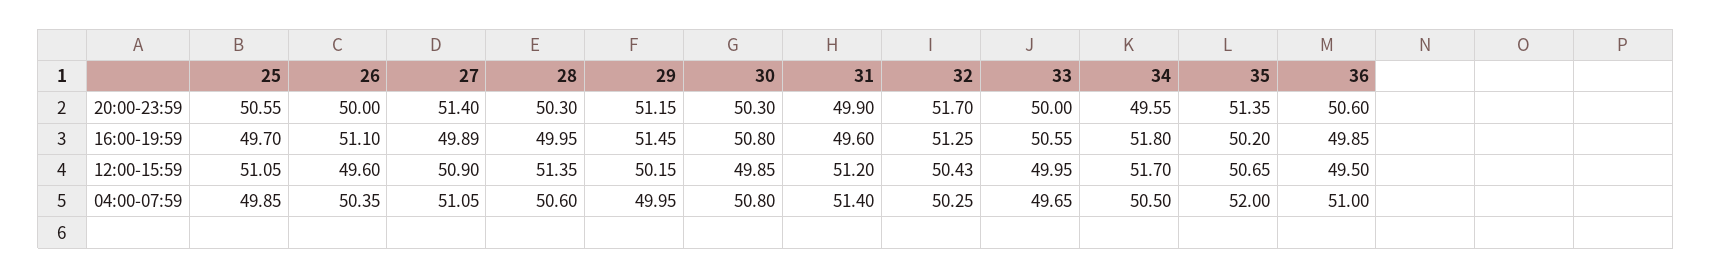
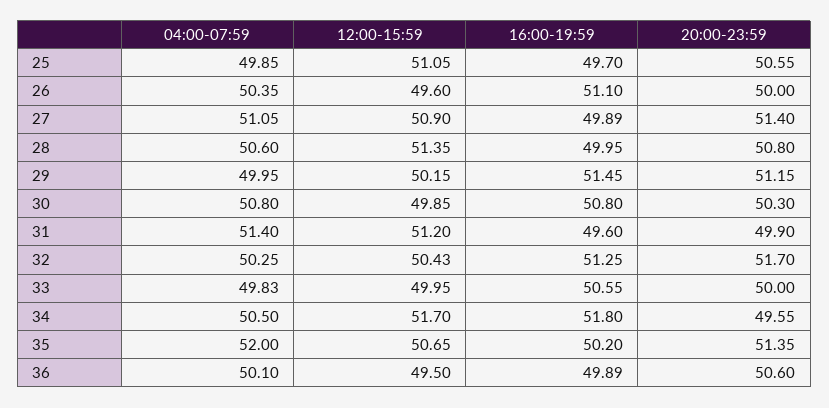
  {
    "25": {
      "20:00-23:59": 50.55,
      "16:00-19:59": 49.7,
      "12:00-15:59": 51.05,
      "04:00-07:59": 49.85
    },
    "26": {
      "20:00-23:59": 50,
      "16:00-19:59": 51.1,
      "12:00-15:59": 49.6,
      "04:00-07:59": 50.35
    },
    "27": {
      "20:00-23:59": 51.4,
      "16:00-19:59": 49.89,
      "12:00-15:59": 50.9,
      "04:00-07:59": 51.05
    },
    "28": {
-     "20:00-23:59": 50.3,
+     "20:00-23:59": 50.8,
      "16:00-19:59": 49.95,
      "12:00-15:59": 51.35,
      "04:00-07:59": 50.6
    },
    "29": {
      "20:00-23:59": 51.15,
      "16:00-19:59": 51.45,
      "12:00-15:59": 50.15,
      "04:00-07:59": 49.95
    },
    "30": {
      "20:00-23:59": 50.3,
      "16:00-19:59": 50.8,
      "12:00-15:59": 49.85,
      "04:00-07:59": 50.8
    },
    "31": {
      "20:00-23:59": 49.9,
      "16:00-19:59": 49.6,
      "12:00-15:59": 51.2,
      "04:00-07:59": 51.4
    },
    "32": {
      "20:00-23:59": 51.7,
      "16:00-19:59": 51.25,
      "12:00-15:59": 50.43,
      "04:00-07:59": 50.25
    },
    "33": {
      "20:00-23:59": 50,
      "16:00-19:59": 50.55,
      "12:00-15:59": 49.95,
-     "04:00-07:59": 49.65
+     "04:00-07:59": 49.83
    },
    "34": {
      "20:00-23:59": 49.55,
      "16:00-19:59": 51.8,
      "12:00-15:59": 51.7,
      "04:00-07:59": 50.5
    },
    "35": {
      "20:00-23:59": 51.35,
      "16:00-19:59": 50.2,
      "12:00-15:59": 50.65,
      "04:00-07:59": 52
    },
    "36": {
      "20:00-23:59": 50.6,
-     "16:00-19:59": 49.85,
+     "16:00-19:59": 49.89,
      "12:00-15:59": 49.5,
-     "04:00-07:59": 51
+     "04:00-07:59": 50.1
    }
  }

